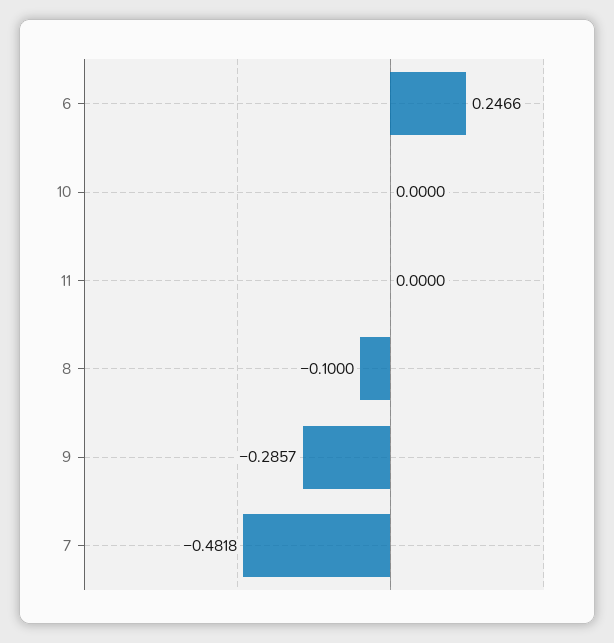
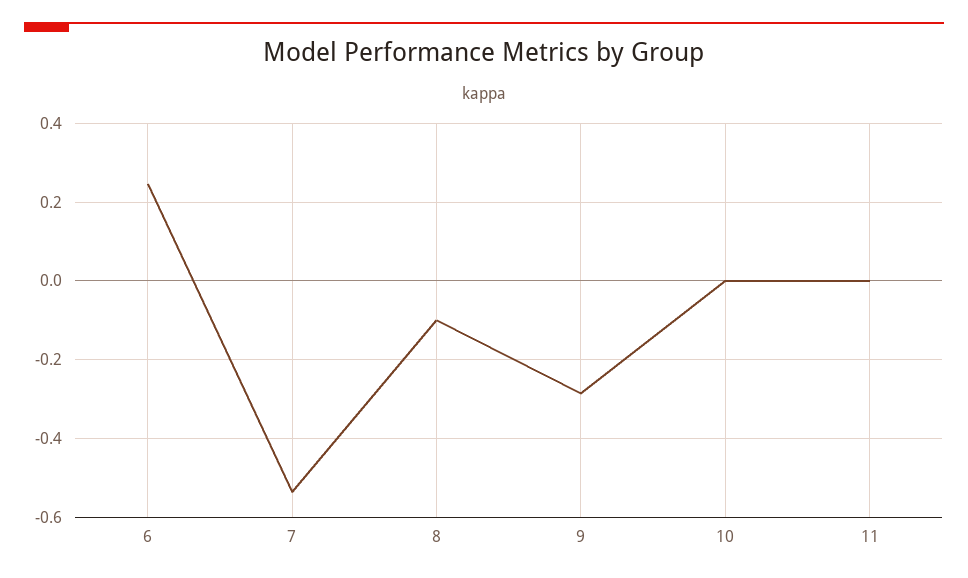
  {
    "6": 0.2466,
    "10": 0,
    "11": 0,
    "8": -0.1,
    "9": -0.2857,
-   "7": -0.4818
+   "7": -0.54
  }

